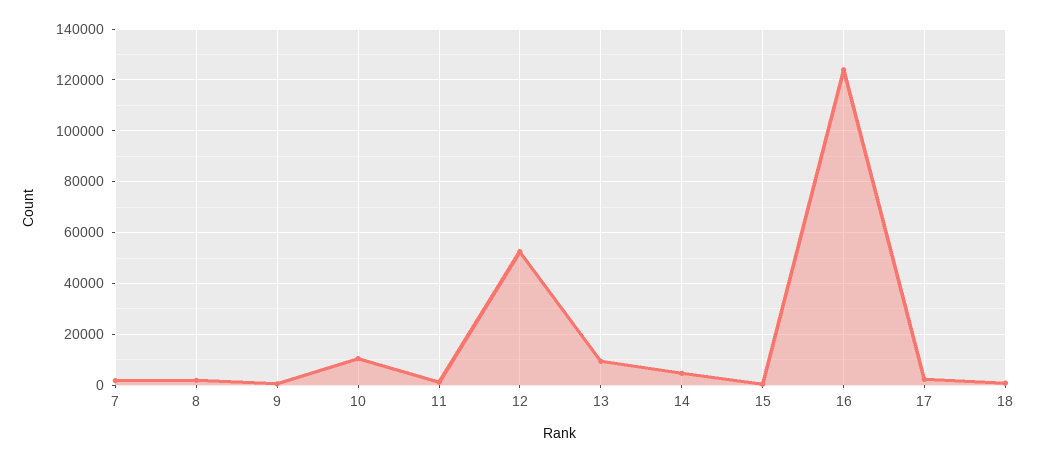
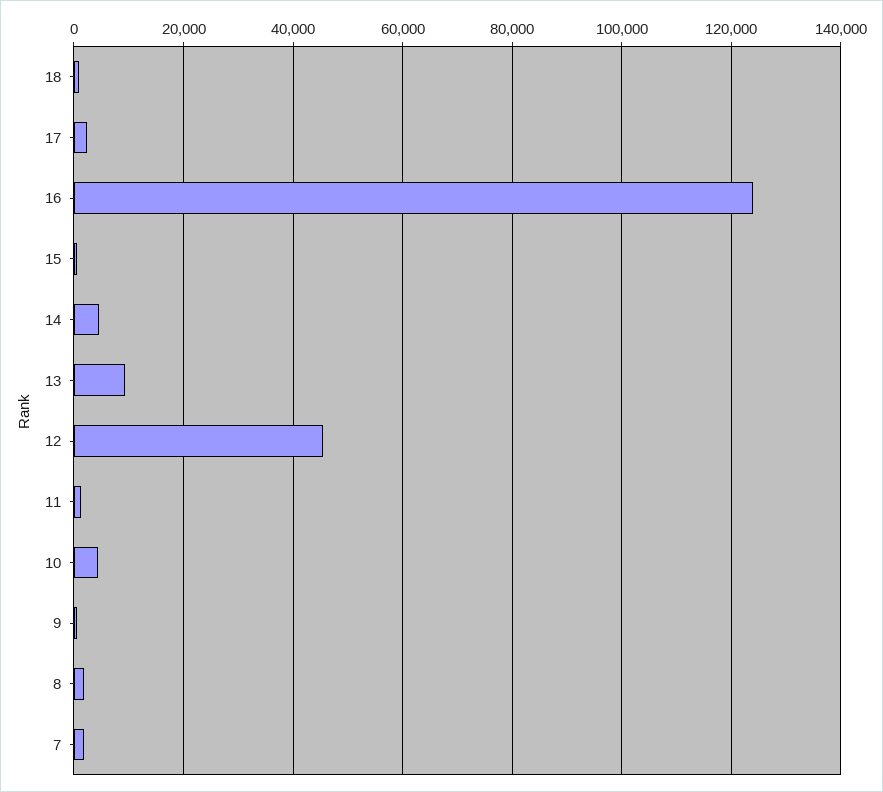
  {
    "7": 2000,
    "8": 2000,
    "9": 0,
-   "10": 10000,
+   "10": 4000,
    "11": 2000,
-   "12": 52500,
+   "12": 46000,
    "13": 10000,
    "14": 4000,
    "15": 0,
    "16": 124000,
    "17": 2000,
    "18": 0
  }

